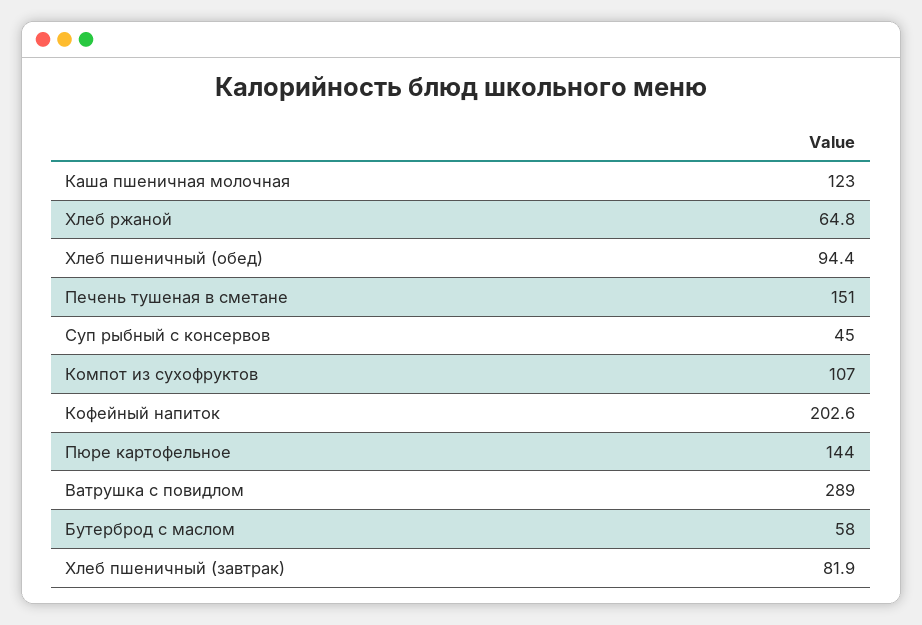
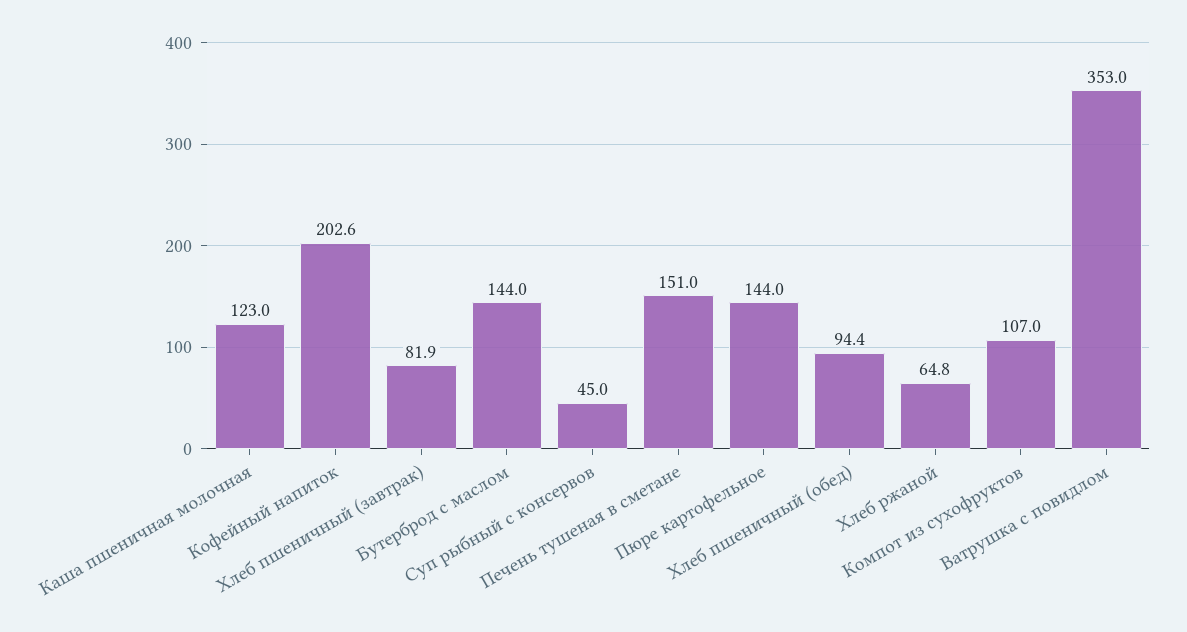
  {
    "Каша пшеничная молочная": 123,
    "Хлеб ржаной": 64.8,
    "Хлеб пшеничный (обед)": 94.4,
    "Печень тушеная в сметане": 151,
    "Суп рыбный с консервов": 45,
    "Компот из сухофруктов": 107,
    "Кофейный напиток": 202.6,
    "Пюре картофельное": 144,
-   "Ватрушка с повидлом": 289,
+   "Ватрушка с повидлом": 353,
-   "Бутерброд с маслом": 58,
+   "Бутерброд с маслом": 144,
    "Хлеб пшеничный (завтрак)": 81.9
  }

